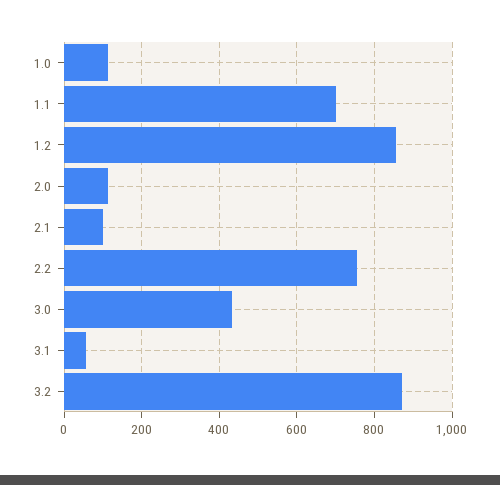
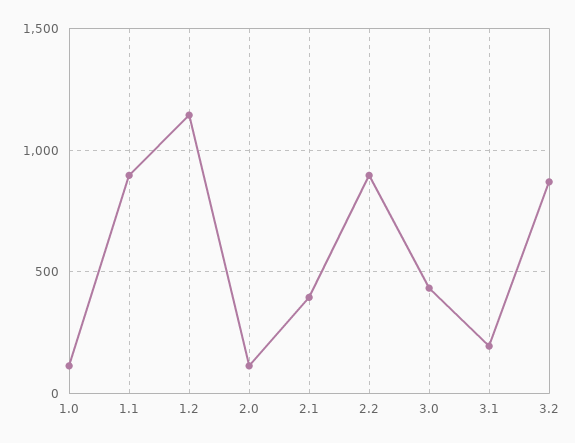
  {
    "1.0": 120,
-   "1.1": 700,
+   "1.1": 900,
-   "1.2": 860,
+   "1.2": 1150,
    "2.0": 120,
-   "2.1": 100,
+   "2.1": 400,
-   "2.2": 760,
+   "2.2": 900,
    "3.0": 440,
-   "3.1": 60,
+   "3.1": 200,
    "3.2": 880
  }

